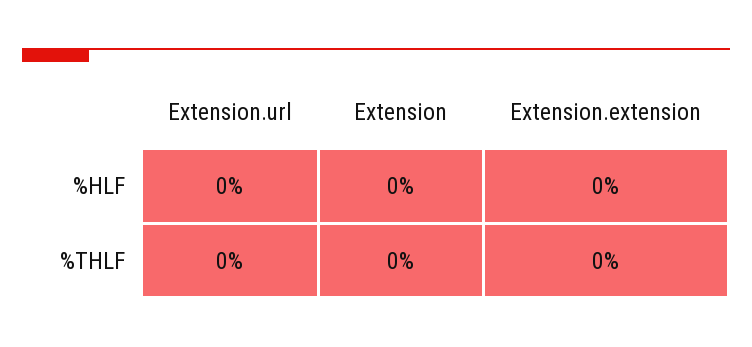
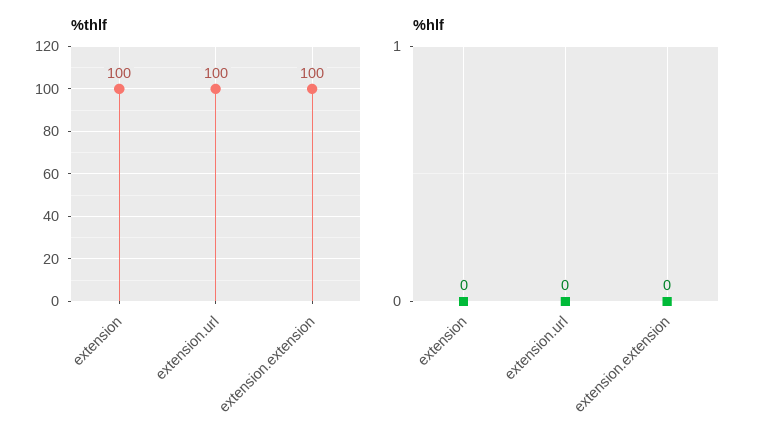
  {
    "%HLF": {
      "Extension.url": 0,
      "Extension": 0,
      "Extension.extension": 0
    },
    "%THLF": {
-     "Extension.url": 0,
+     "Extension.url": 100,
-     "Extension": 0,
+     "Extension": 100,
-     "Extension.extension": 0
+     "Extension.extension": 100
    }
  }

